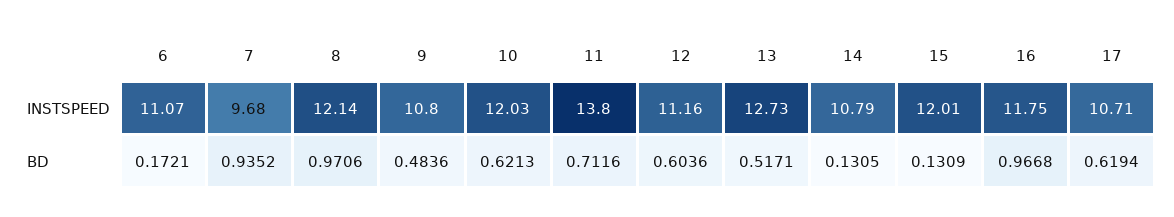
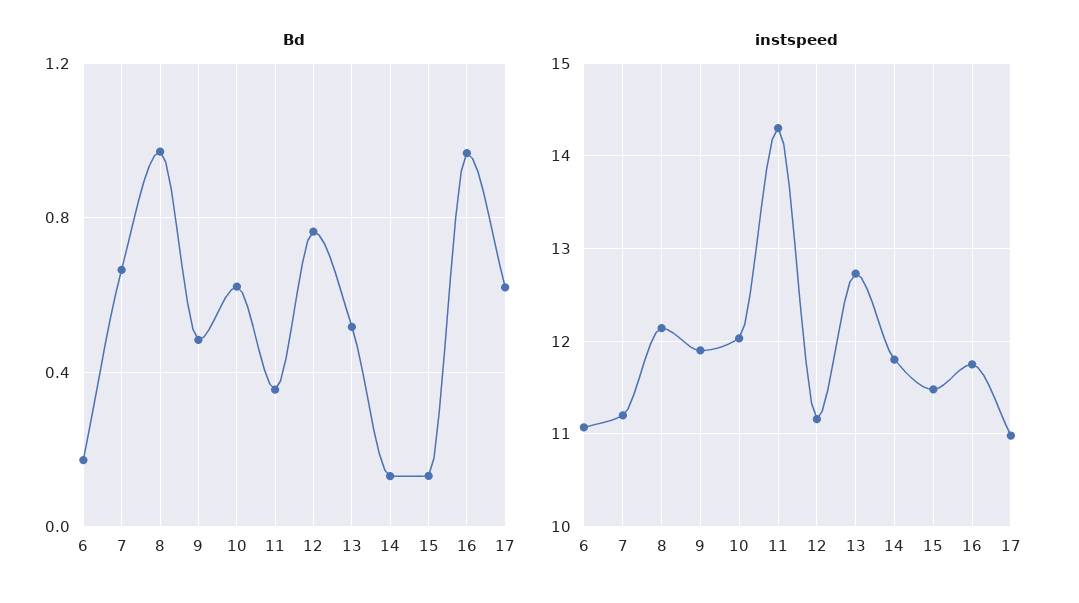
  {
    "INSTSPEED": {
      "6": 11.07,
-     "7": 9.68,
+     "7": 11.2,
      "8": 12.14,
-     "9": 10.8,
+     "9": 11.9,
      "10": 12.03,
-     "11": 13.8,
+     "11": 14.3,
      "12": 11.16,
      "13": 12.73,
-     "14": 10.79,
+     "14": 11.8,
-     "15": 12.01,
+     "15": 11.5,
      "16": 11.75,
-     "17": 10.71
+     "17": 11
    },
    "BD": {
      "6": 0.1721,
-     "7": 0.9352,
+     "7": 0.65,
      "8": 0.9706,
      "9": 0.4836,
      "10": 0.6213,
-     "11": 0.7116,
+     "11": 0.35,
-     "12": 0.6036,
+     "12": 0.75,
      "13": 0.5171,
      "14": 0.1305,
      "15": 0.1309,
      "16": 0.9668,
      "17": 0.6194
    }
  }

